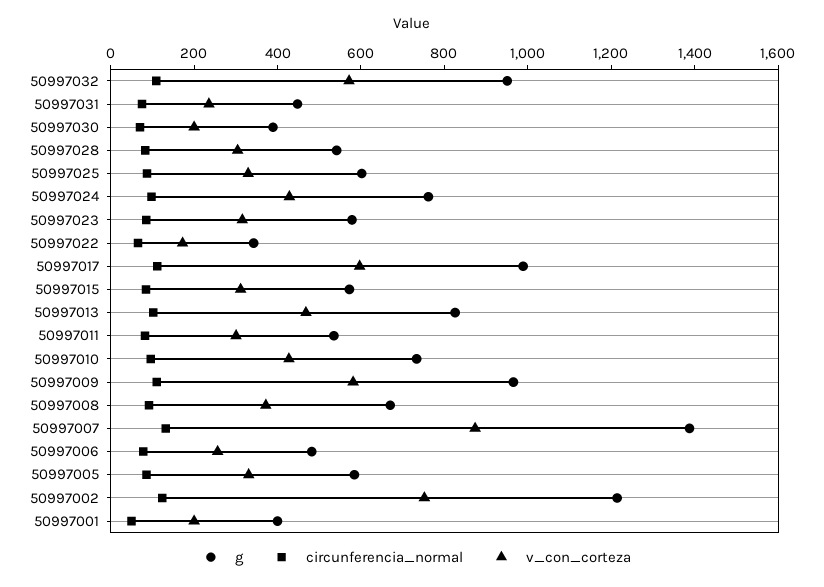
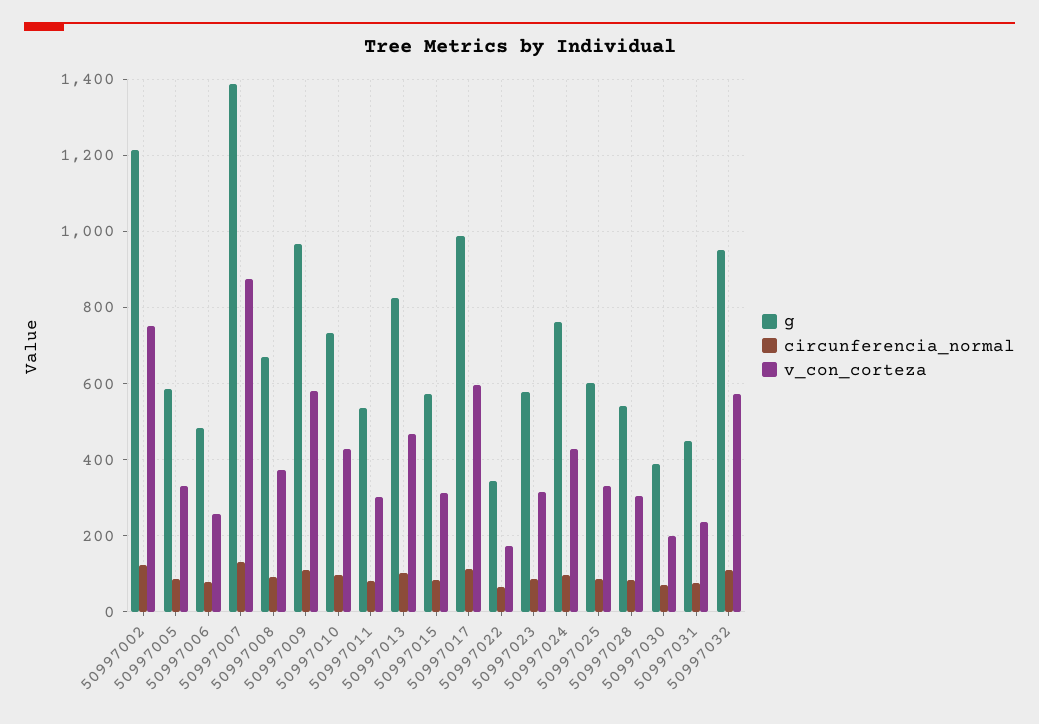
  {
    "g": {
      "50997032": 960,
      "50997031": 440,
      "50997030": 380,
      "50997028": 540,
      "50997025": 600,
      "50997024": 760,
      "50997023": 580,
      "50997022": 340,
      "50997017": 980,
      "50997015": 580,
      "50997013": 820,
      "50997011": 540,
      "50997010": 740,
      "50997009": 960,
      "50997008": 680,
      "50997007": 1380,
      "50997006": 480,
      "50997005": 580,
-     "50997002": 1220,
+     "50997002": 1220
-     "50997001": 400
    },
    "circunferencia_normal": {
      "50997032": 100,
      "50997031": 80,
      "50997030": 60,
      "50997028": 80,
      "50997025": 80,
      "50997024": 100,
      "50997023": 80,
      "50997022": 60,
      "50997017": 120,
      "50997015": 80,
      "50997013": 100,
      "50997011": 80,
      "50997010": 100,
      "50997009": 120,
      "50997008": 100,
      "50997007": 140,
      "50997006": 80,
      "50997005": 80,
-     "50997002": 120,
+     "50997002": 120
-     "50997001": 50
    },
    "v_con_corteza": {
      "50997032": 580,
      "50997031": 240,
      "50997030": 200,
      "50997028": 300,
      "50997025": 320,
      "50997024": 420,
      "50997023": 320,
      "50997022": 180,
      "50997017": 600,
      "50997015": 320,
      "50997013": 460,
      "50997011": 300,
      "50997010": 420,
      "50997009": 580,
      "50997008": 380,
      "50997007": 880,
      "50997006": 260,
      "50997005": 340,
-     "50997002": 760,
+     "50997002": 760
-     "50997001": 200
    }
  }

